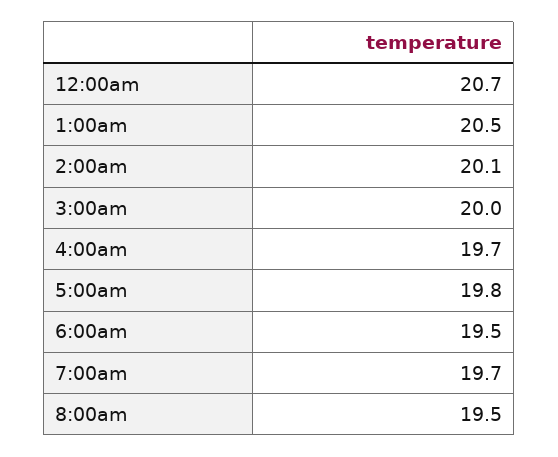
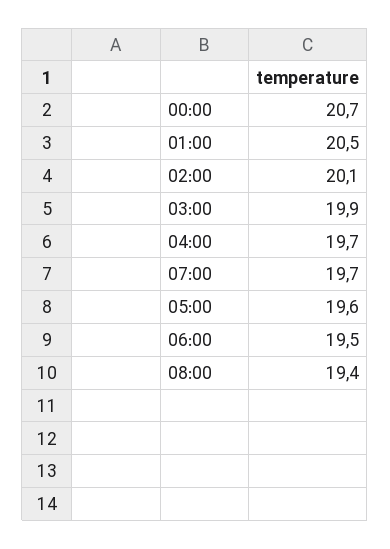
  {
    "12:00am": 20.7,
    "1:00am": 20.5,
    "2:00am": 20.1,
-   "3:00am": 20,
+   "3:00am": 19.9,
    "4:00am": 19.7,
-   "5:00am": 19.8,
+   "5:00am": 19.6,
    "6:00am": 19.5,
    "7:00am": 19.7,
-   "8:00am": 19.5
+   "8:00am": 19.4
  }

